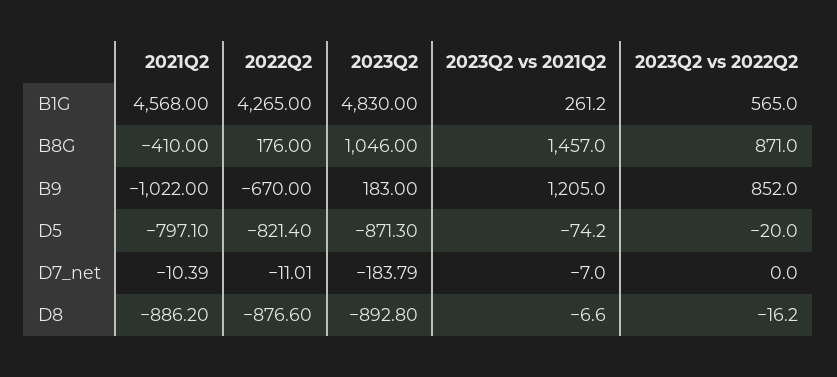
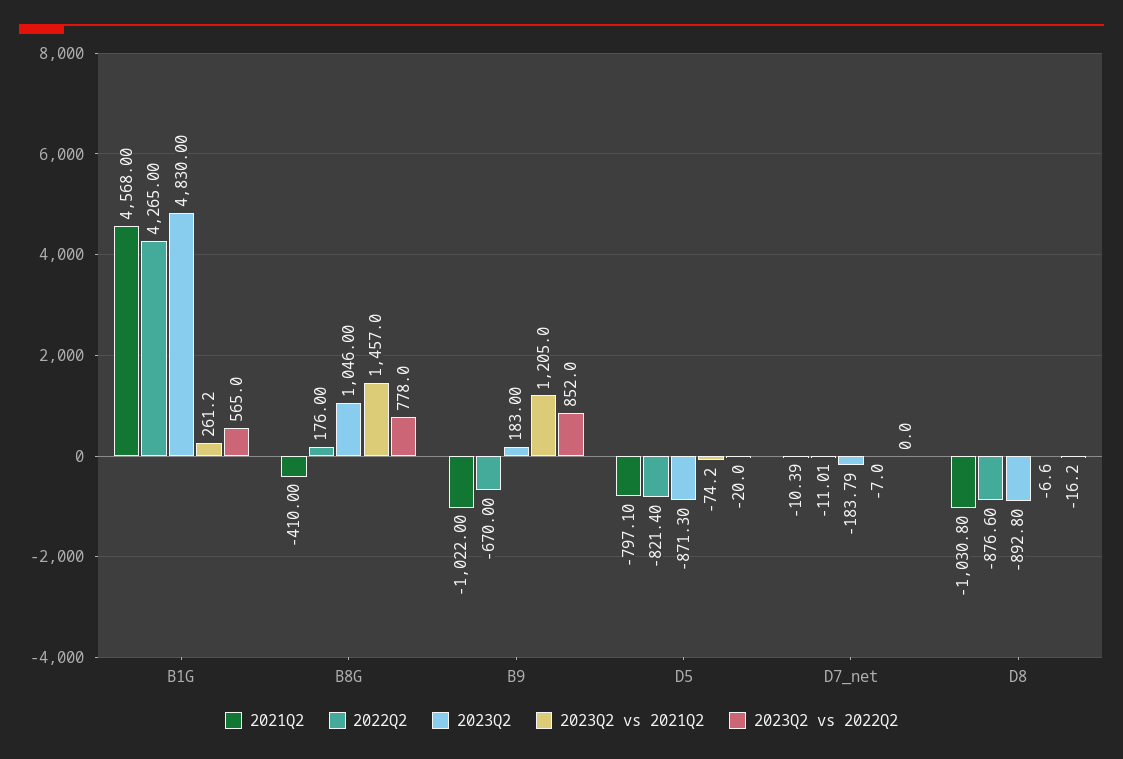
  {
    "2021Q2": {
      "B1G": 4568,
      "B8G": -410,
      "B9": -1022,
      "D5": -797.1,
      "D7_net": -10.39,
-     "D8": -886.2
+     "D8": -1030.8
    },
    "2022Q2": {
      "B1G": 4265,
      "B8G": 176,
      "B9": -670,
      "D5": -821.4,
      "D7_net": -11.01,
      "D8": -876.6
    },
    "2023Q2": {
      "B1G": 4830,
      "B8G": 1046,
      "B9": 183,
      "D5": -871.3,
      "D7_net": -183.79,
      "D8": -892.8
    },
    "2023Q2 vs 2021Q2": {
      "B1G": 261.2,
      "B8G": 1457,
      "B9": 1205,
      "D5": -74.2,
      "D7_net": -7,
      "D8": -6.6
    },
    "2023Q2 vs 2022Q2": {
      "B1G": 565,
-     "B8G": 871,
+     "B8G": 778,
      "B9": 852,
      "D5": -20,
      "D7_net": 0,
      "D8": -16.2
    }
  }

